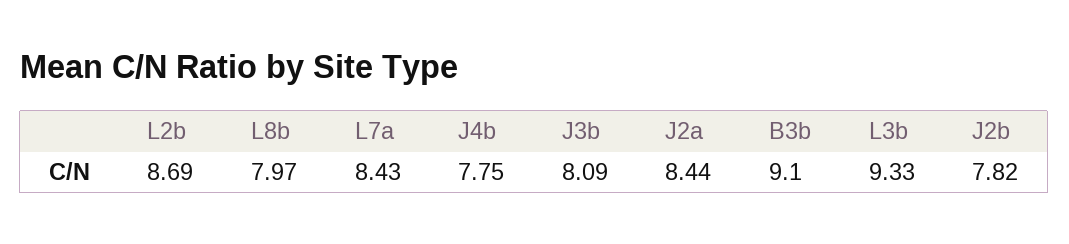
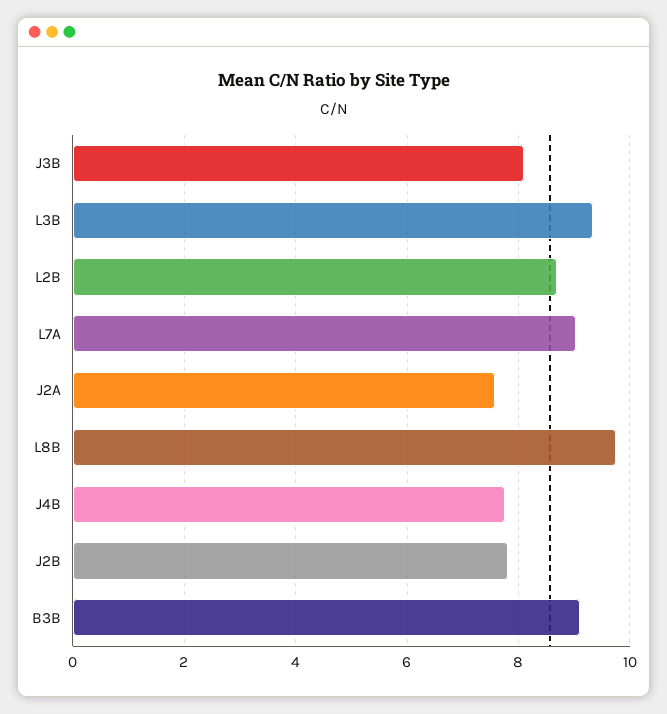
  {
    "L2b": 8.69,
-   "L8b": 7.97,
+   "L8b": 9.8,
-   "L7a": 8.43,
+   "L7a": 9,
    "J4b": 7.75,
    "J3b": 8.09,
-   "J2a": 8.44,
+   "J2a": 7.6,
    "B3b": 9.1,
    "L3b": 9.33,
    "J2b": 7.82
  }

